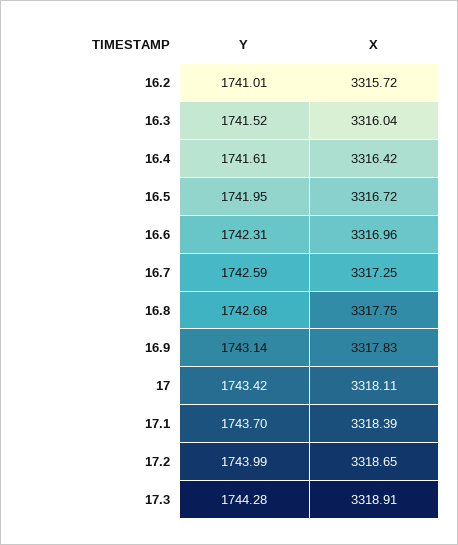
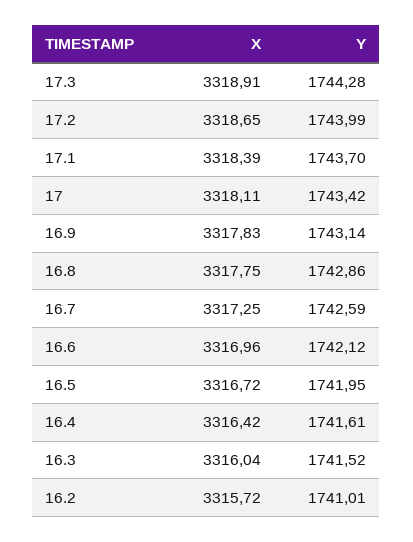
  {
    "Y": {
      "16.2": 1741.01,
      "16.3": 1741.52,
      "16.4": 1741.61,
      "16.5": 1741.95,
-     "16.6": 1742.31,
+     "16.6": 1742.12,
      "16.7": 1742.59,
-     "16.8": 1742.68,
+     "16.8": 1742.86,
      "16.9": 1743.14,
      "17": 1743.42,
      "17.1": 1743.7,
      "17.2": 1743.99,
      "17.3": 1744.28
    },
    "X": {
      "16.2": 3315.72,
      "16.3": 3316.04,
      "16.4": 3316.42,
      "16.5": 3316.72,
      "16.6": 3316.96,
      "16.7": 3317.25,
      "16.8": 3317.75,
      "16.9": 3317.83,
      "17": 3318.11,
      "17.1": 3318.39,
      "17.2": 3318.65,
      "17.3": 3318.91
    }
  }

